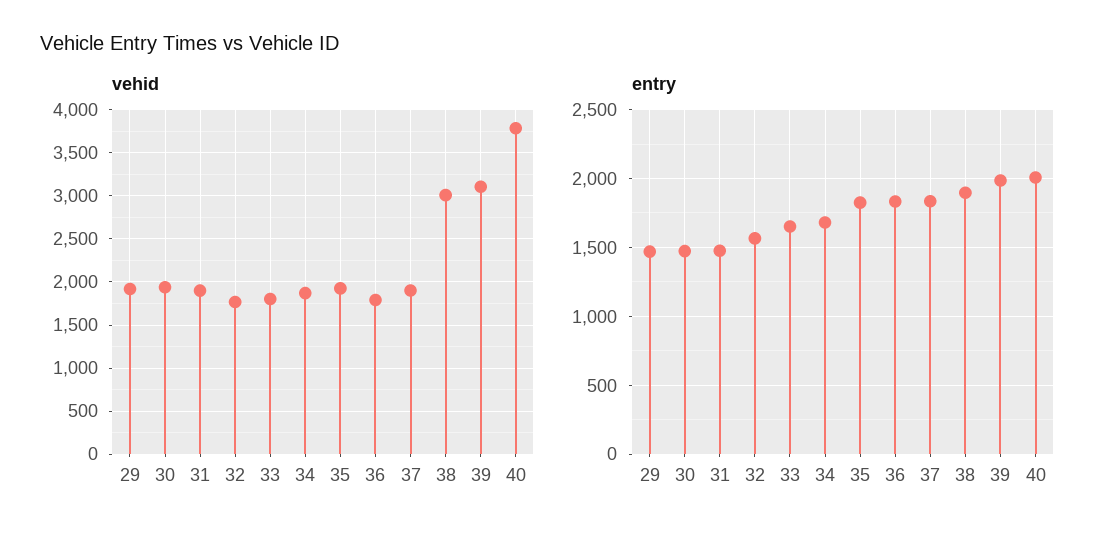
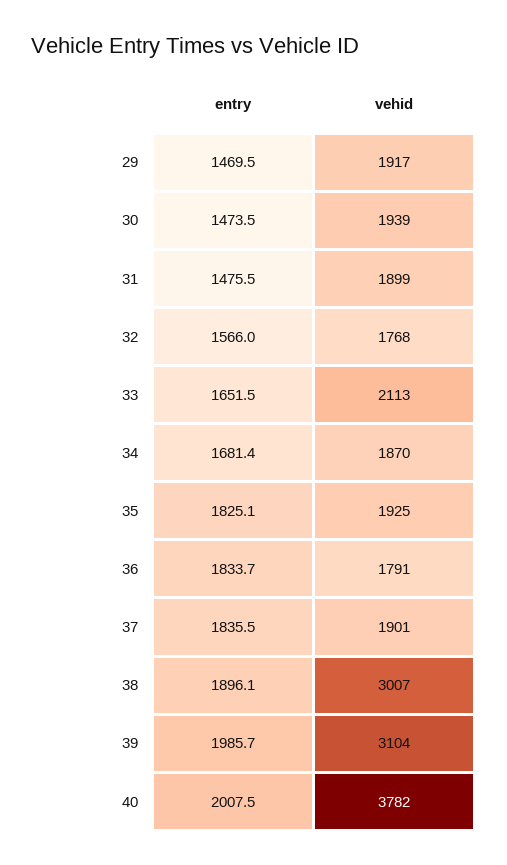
  {
    "vehid": {
      "29": 1917,
      "30": 1939,
      "31": 1899,
      "32": 1768,
-     "33": 1800,
+     "33": 2113,
      "34": 1870,
      "35": 1925,
      "36": 1791,
      "37": 1901,
      "38": 3007,
      "39": 3104,
      "40": 3782
    },
    "entry": {
      "29": 1469.5,
      "30": 1473.5,
      "31": 1475.5,
      "32": 1566,
      "33": 1651.5,
      "34": 1681.4,
      "35": 1825.1,
      "36": 1833.7,
      "37": 1835.5,
      "38": 1896.1,
      "39": 1985.7,
      "40": 2007.5
    }
  }

